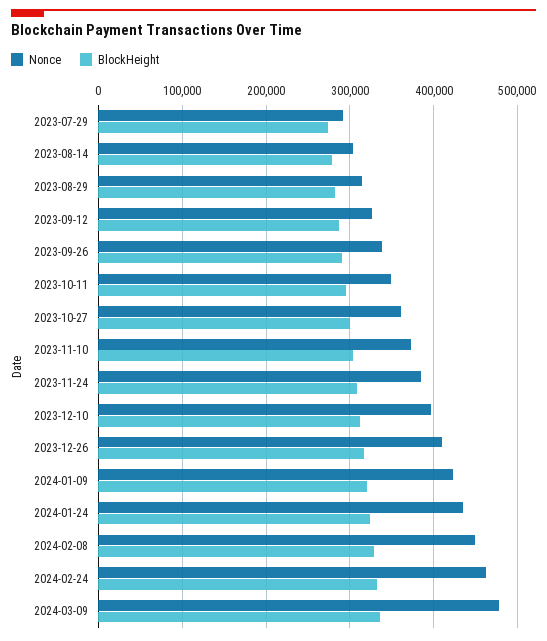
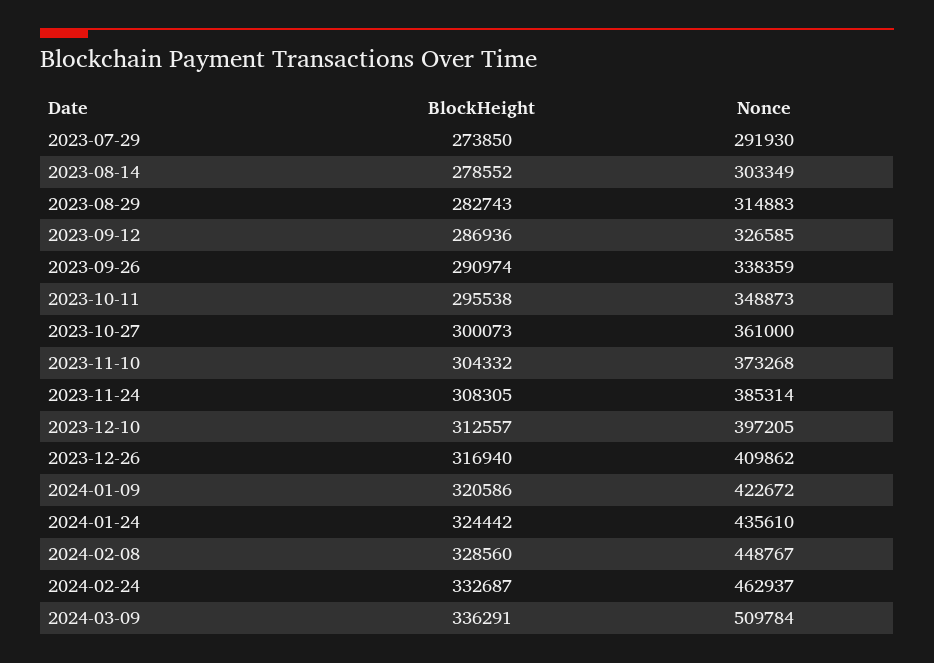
  {
    "Nonce": {
      "2023-07-29": 291930,
      "2023-08-14": 303349,
      "2023-08-29": 314883,
      "2023-09-12": 326585,
      "2023-09-26": 338359,
      "2023-10-11": 348873,
      "2023-10-27": 361000,
      "2023-11-10": 373268,
      "2023-11-24": 385314,
      "2023-12-10": 397205,
      "2023-12-26": 409862,
      "2024-01-09": 422672,
      "2024-01-24": 435610,
      "2024-02-08": 448767,
      "2024-02-24": 462937,
-     "2024-03-09": 480000
+     "2024-03-09": 509784
    },
    "BlockHeight": {
      "2023-07-29": 273850,
      "2023-08-14": 278552,
      "2023-08-29": 282743,
      "2023-09-12": 286936,
      "2023-09-26": 290974,
      "2023-10-11": 295538,
      "2023-10-27": 300073,
      "2023-11-10": 304332,
      "2023-11-24": 308305,
      "2023-12-10": 312557,
      "2023-12-26": 316940,
      "2024-01-09": 320586,
      "2024-01-24": 324442,
      "2024-02-08": 328560,
      "2024-02-24": 332687,
      "2024-03-09": 336291
    }
  }

